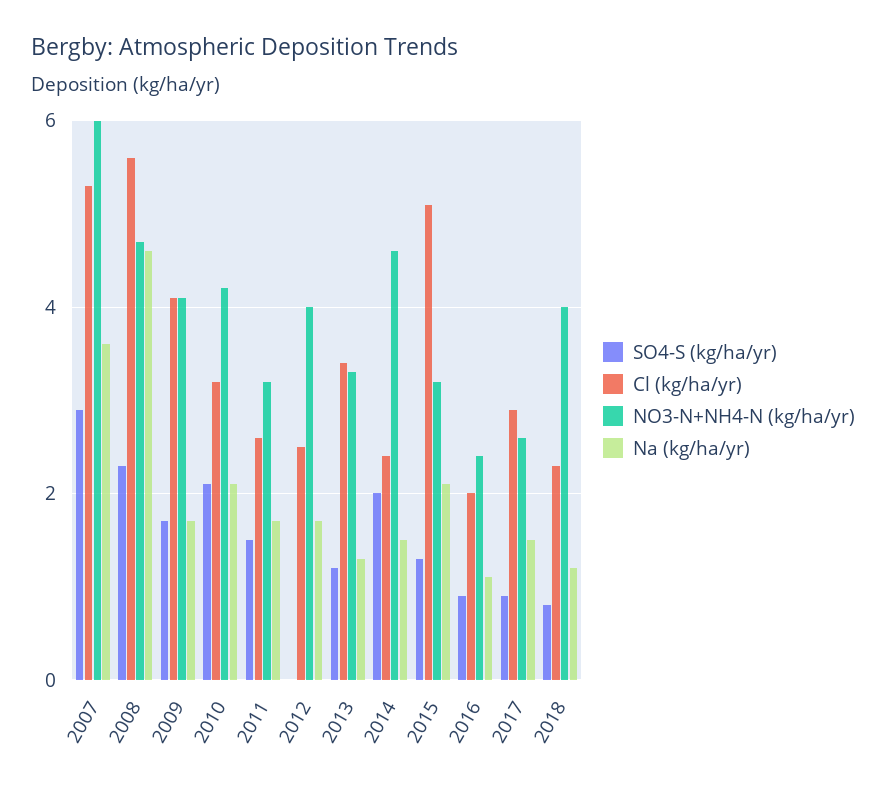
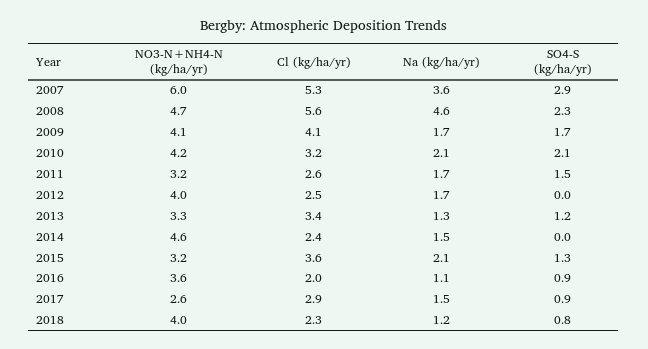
  {
    "SO4-S (kg/ha/yr)": {
      "2007": 2.9,
      "2008": 2.3,
      "2009": 1.7,
      "2010": 2.1,
      "2011": 1.5,
      "2012": 0,
      "2013": 1.2,
-     "2014": 2,
+     "2014": 0,
      "2015": 1.3,
      "2016": 0.9,
      "2017": 0.9,
      "2018": 0.8
    },
    "Cl (kg/ha/yr)": {
      "2007": 5.3,
      "2008": 5.6,
      "2009": 4.1,
      "2010": 3.2,
      "2011": 2.6,
      "2012": 2.5,
      "2013": 3.4,
      "2014": 2.4,
-     "2015": 5,
+     "2015": 3.6,
      "2016": 2,
      "2017": 2.9,
      "2018": 2.3
    },
    "NO3-N+NH4-N (kg/ha/yr)": {
      "2007": 6,
      "2008": 4.7,
      "2009": 4.1,
      "2010": 4.2,
      "2011": 3.2,
      "2012": 4,
      "2013": 3.3,
      "2014": 4.6,
      "2015": 3.2,
-     "2016": 2.5,
+     "2016": 3.6,
      "2017": 2.6,
      "2018": 4
    },
    "Na (kg/ha/yr)": {
      "2007": 3.6,
      "2008": 4.6,
      "2009": 1.7,
      "2010": 2.1,
      "2011": 1.7,
      "2012": 1.7,
      "2013": 1.3,
      "2014": 1.5,
      "2015": 2.1,
      "2016": 1.1,
      "2017": 1.5,
      "2018": 1.2
    }
  }

